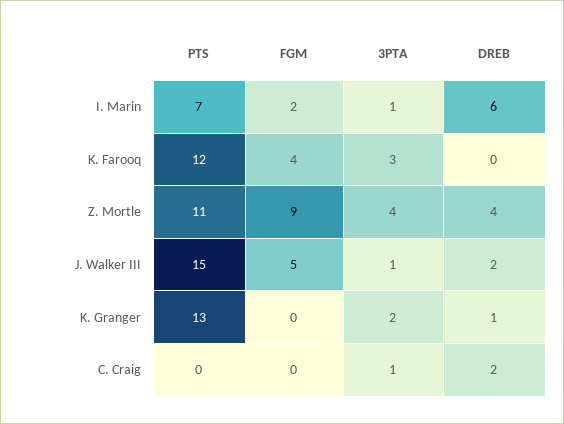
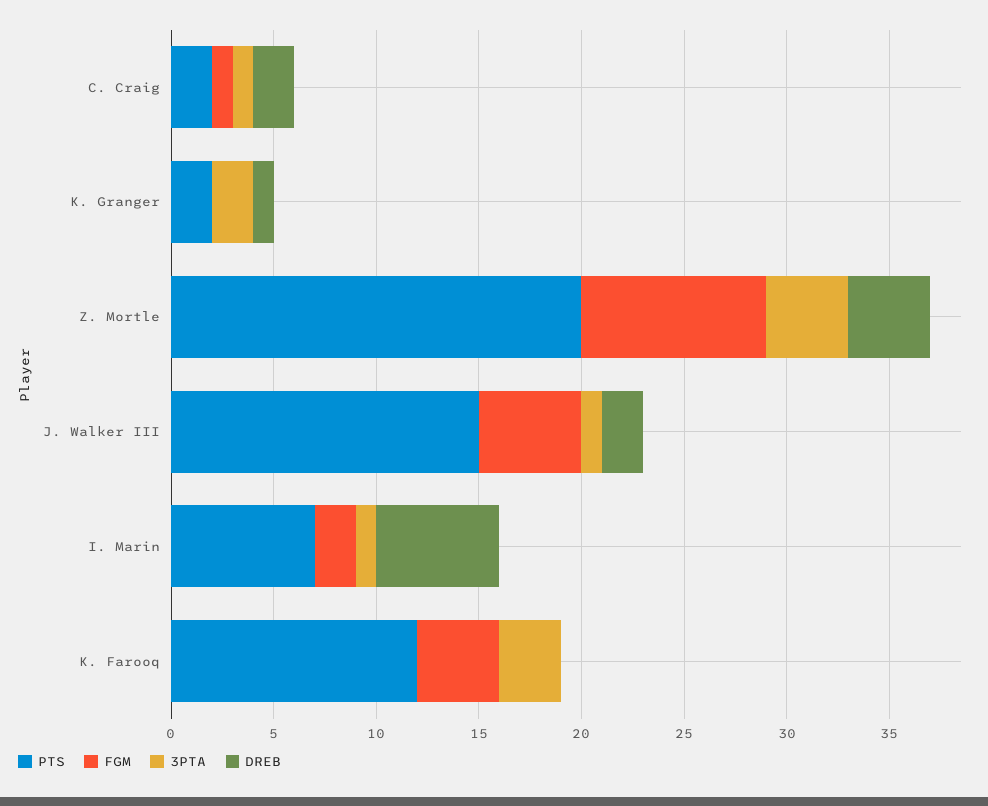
  {
    "PTS": {
      "I. Marin": 7,
      "K. Farooq": 12,
-     "Z. Mortle": 11,
+     "Z. Mortle": 20,
      "J. Walker III": 15,
-     "K. Granger": 13,
+     "K. Granger": 2,
-     "C. Craig": 0
+     "C. Craig": 2
    },
    "FGM": {
      "I. Marin": 2,
      "K. Farooq": 4,
      "Z. Mortle": 9,
      "J. Walker III": 5,
      "K. Granger": 0,
-     "C. Craig": 0
+     "C. Craig": 1
    },
    "3PTA": {
      "I. Marin": 1,
      "K. Farooq": 3,
      "Z. Mortle": 4,
      "J. Walker III": 1,
      "K. Granger": 2,
      "C. Craig": 1
    },
    "DREB": {
      "I. Marin": 6,
      "K. Farooq": 0,
      "Z. Mortle": 4,
      "J. Walker III": 2,
      "K. Granger": 1,
      "C. Craig": 2
    }
  }

